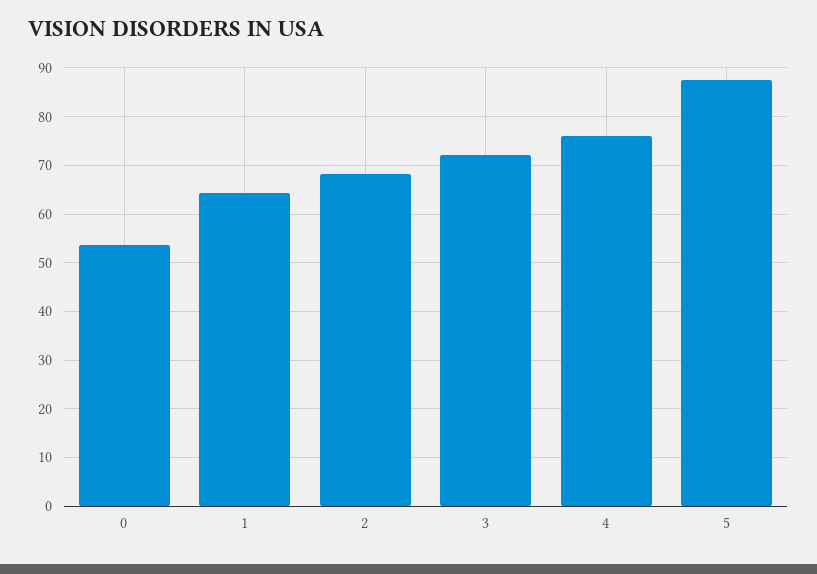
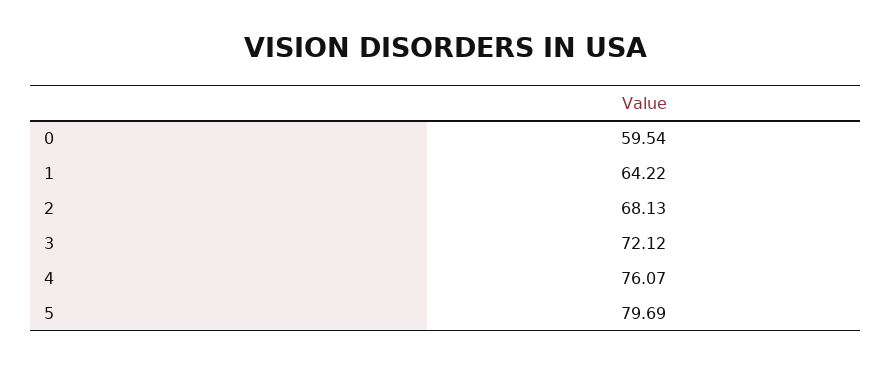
  {
-   "0": 54,
+   "0": 59.54,
    "1": 64.22,
    "2": 68.13,
    "3": 72.12,
    "4": 76.07,
-   "5": 88
+   "5": 79.69
  }

